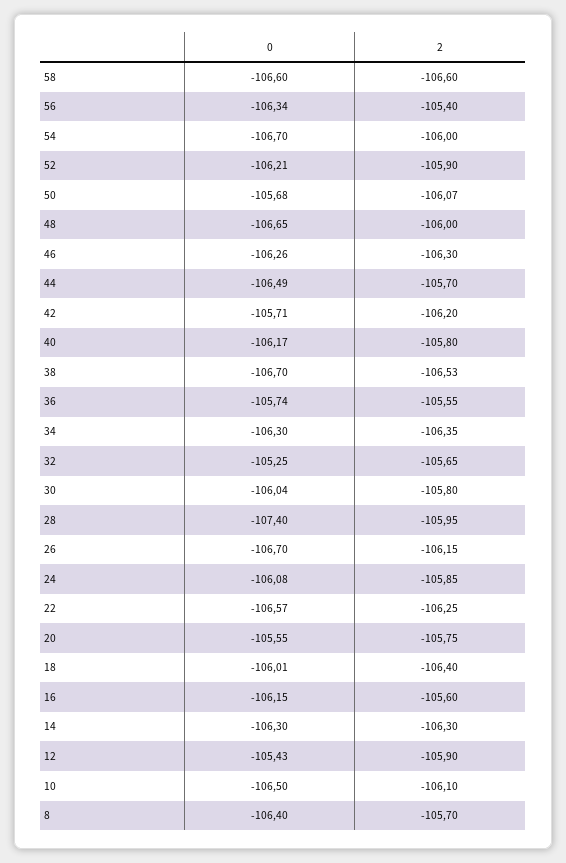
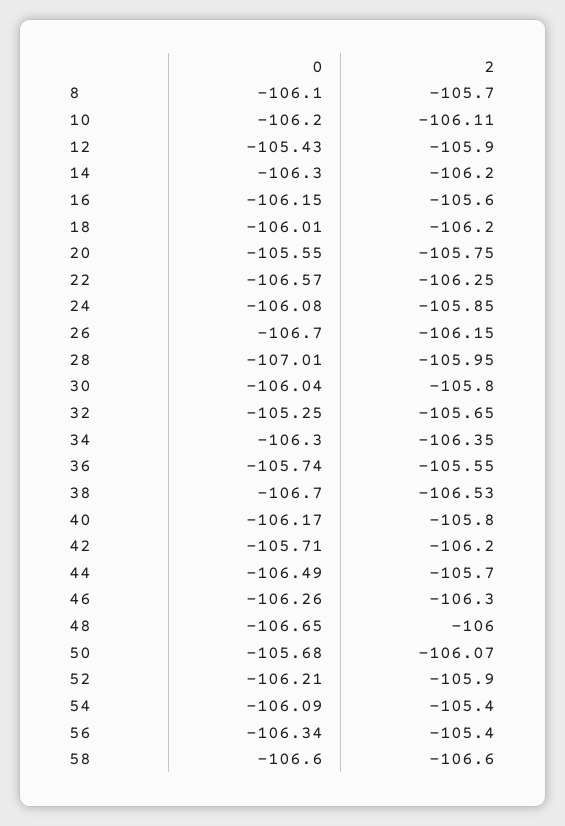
  {
    "0": {
      "58": -106.6,
      "56": -106.34,
-     "54": -106.7,
+     "54": -106.09,
      "52": -106.21,
      "50": -105.68,
      "48": -106.65,
      "46": -106.26,
      "44": -106.49,
      "42": -105.71,
      "40": -106.17,
      "38": -106.7,
      "36": -105.74,
      "34": -106.3,
      "32": -105.25,
      "30": -106.04,
-     "28": -107.4,
+     "28": -107.01,
      "26": -106.7,
      "24": -106.08,
      "22": -106.57,
      "20": -105.55,
      "18": -106.01,
      "16": -106.15,
      "14": -106.3,
      "12": -105.43,
-     "10": -106.5,
+     "10": -106.2,
-     "8": -106.4
+     "8": -106.1
    },
    "2": {
      "58": -106.6,
      "56": -105.4,
-     "54": -106,
+     "54": -105.4,
      "52": -105.9,
      "50": -106.07,
      "48": -106,
      "46": -106.3,
      "44": -105.7,
      "42": -106.2,
      "40": -105.8,
      "38": -106.53,
      "36": -105.55,
      "34": -106.35,
      "32": -105.65,
      "30": -105.8,
      "28": -105.95,
      "26": -106.15,
      "24": -105.85,
      "22": -106.25,
      "20": -105.75,
-     "18": -106.4,
+     "18": -106.2,
      "16": -105.6,
-     "14": -106.3,
+     "14": -106.2,
      "12": -105.9,
-     "10": -106.1,
+     "10": -106.11,
      "8": -105.7
    }
  }

